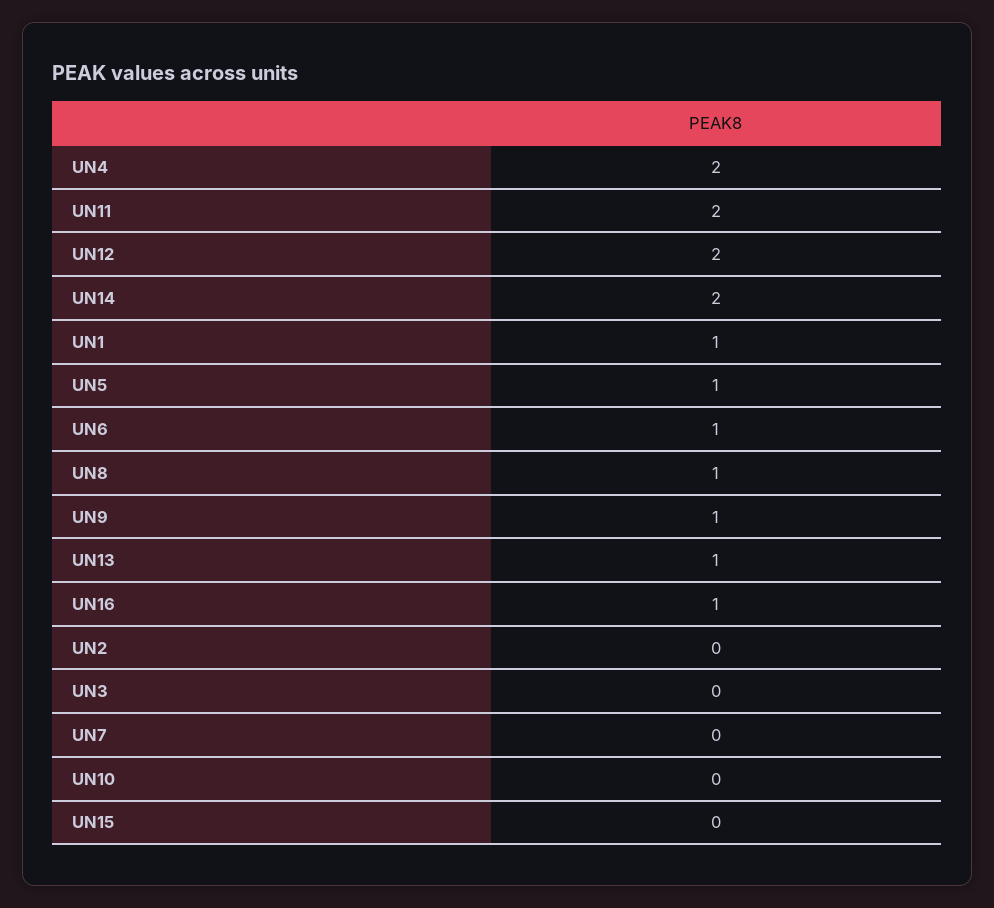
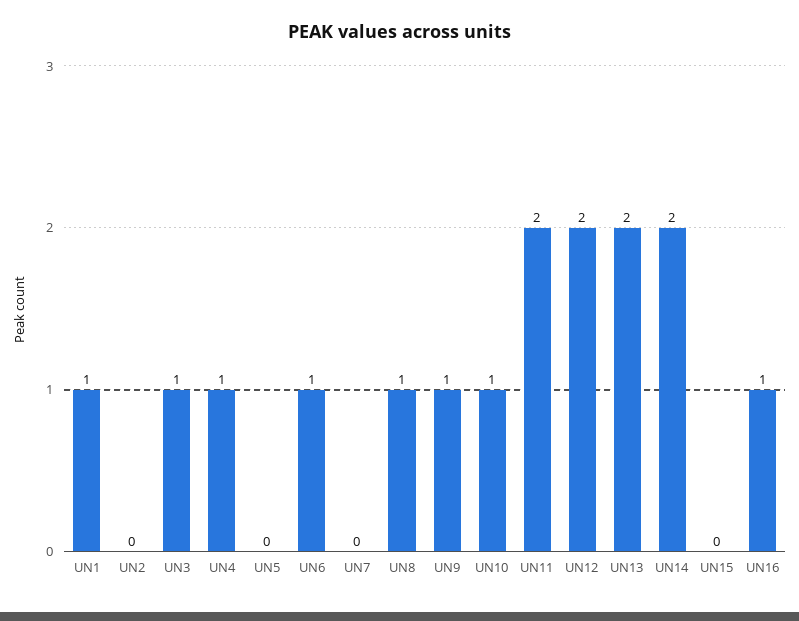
  {
-   "UN4": 2,
+   "UN4": 1,
    "UN11": 2,
    "UN12": 2,
    "UN14": 2,
    "UN1": 1,
-   "UN5": 1,
+   "UN5": 0,
    "UN6": 1,
    "UN8": 1,
    "UN9": 1,
-   "UN13": 1,
+   "UN13": 2,
    "UN16": 1,
    "UN2": 0,
-   "UN3": 0,
+   "UN3": 1,
    "UN7": 0,
-   "UN10": 0,
+   "UN10": 1,
    "UN15": 0
  }

